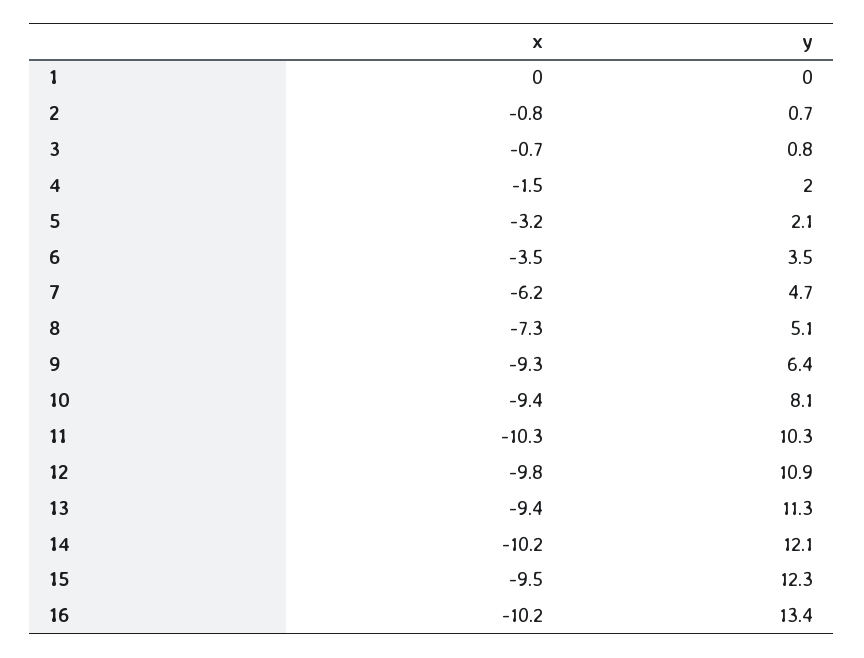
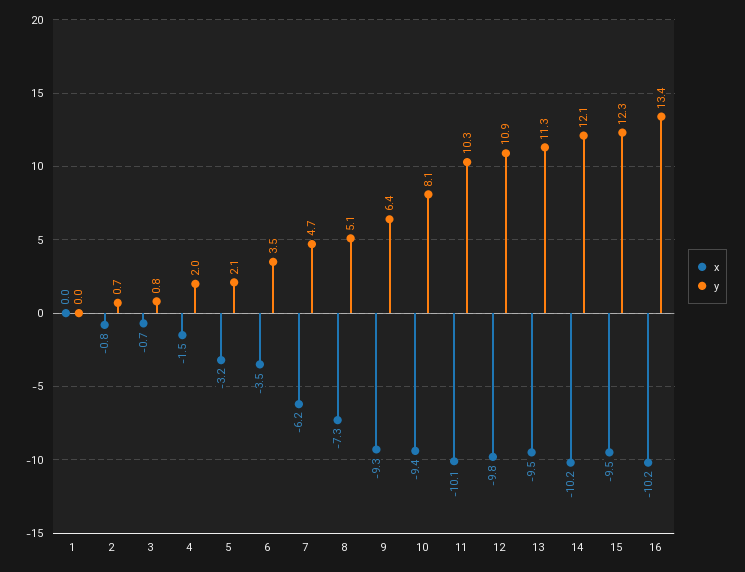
  {
    "x": {
      "1": 0,
      "2": -0.8,
      "3": -0.7,
      "4": -1.5,
      "5": -3.2,
      "6": -3.5,
      "7": -6.2,
      "8": -7.3,
      "9": -9.3,
      "10": -9.4,
-     "11": -10.3,
+     "11": -10.1,
      "12": -9.8,
-     "13": -9.4,
+     "13": -9.5,
      "14": -10.2,
      "15": -9.5,
      "16": -10.2
    },
    "y": {
      "1": 0,
      "2": 0.7,
      "3": 0.8,
      "4": 2,
      "5": 2.1,
      "6": 3.5,
      "7": 4.7,
      "8": 5.1,
      "9": 6.4,
      "10": 8.1,
      "11": 10.3,
      "12": 10.9,
      "13": 11.3,
      "14": 12.1,
      "15": 12.3,
      "16": 13.4
    }
  }

